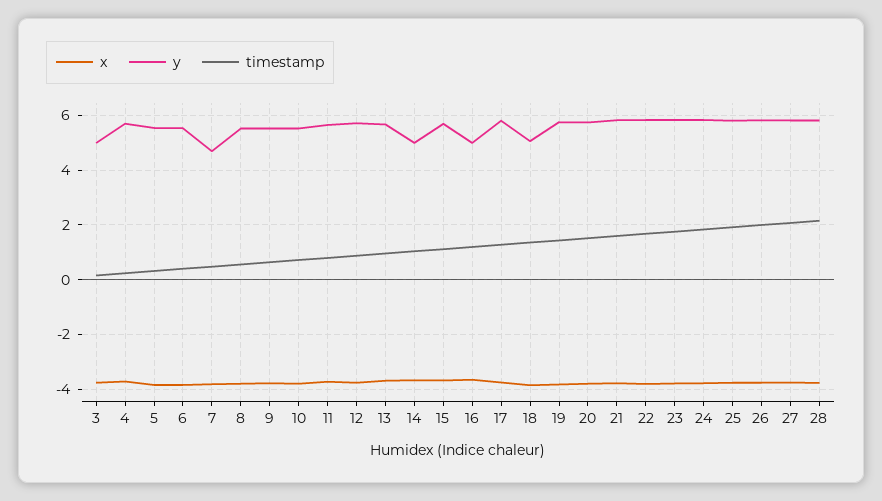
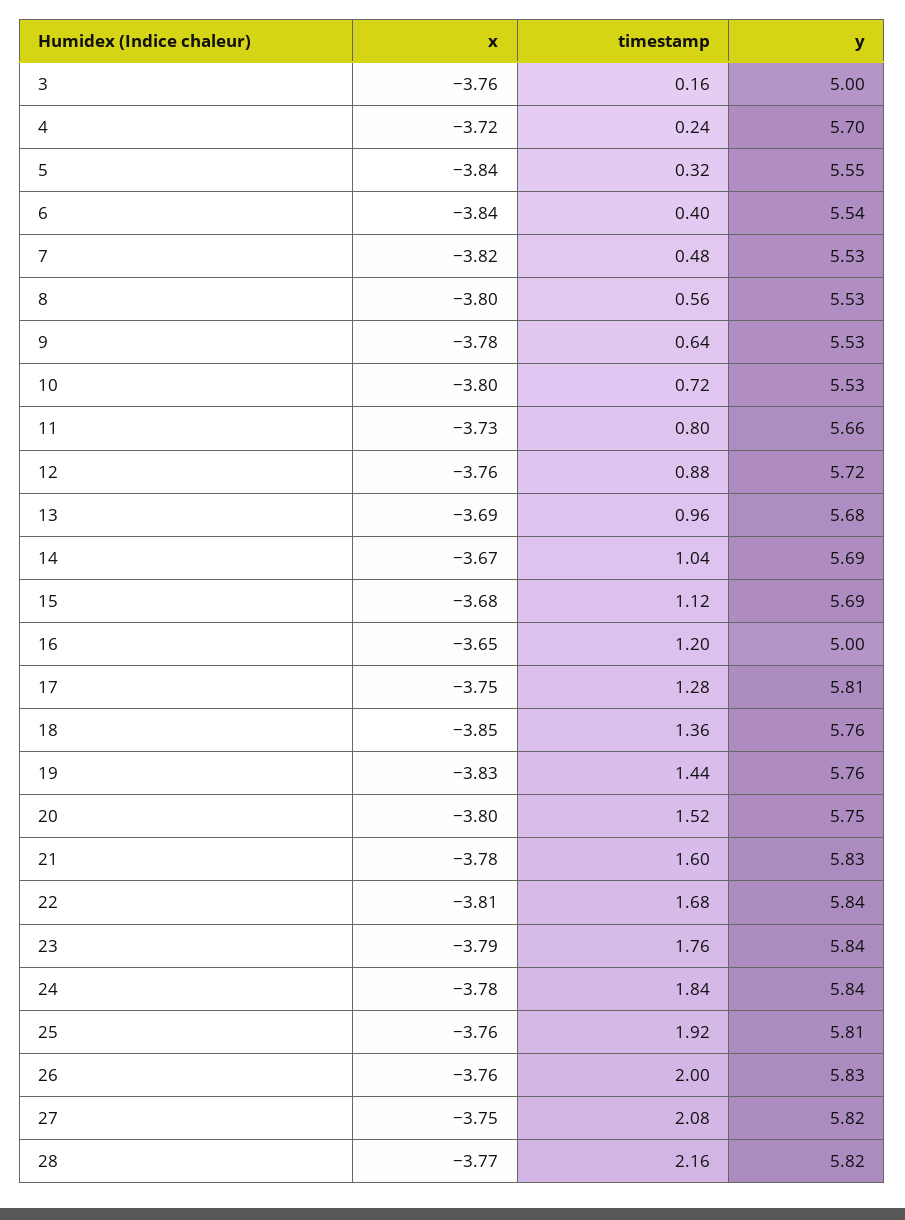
  {
    "x": {
      "3": -3.76,
      "4": -3.72,
      "5": -3.84,
      "6": -3.84,
      "7": -3.82,
      "8": -3.8,
      "9": -3.78,
      "10": -3.8,
      "11": -3.73,
      "12": -3.76,
      "13": -3.69,
      "14": -3.67,
      "15": -3.68,
      "16": -3.65,
      "17": -3.75,
      "18": -3.85,
      "19": -3.83,
      "20": -3.8,
      "21": -3.78,
      "22": -3.81,
      "23": -3.79,
      "24": -3.78,
      "25": -3.76,
      "26": -3.76,
      "27": -3.75,
      "28": -3.77
    },
    "y": {
      "3": 5,
      "4": 5.7,
      "5": 5.55,
      "6": 5.54,
-     "7": 4.75,
+     "7": 5.53,
      "8": 5.53,
      "9": 5.53,
      "10": 5.53,
      "11": 5.66,
      "12": 5.72,
      "13": 5.68,
-     "14": 5,
+     "14": 5.69,
      "15": 5.69,
      "16": 5,
      "17": 5.81,
-     "18": 5,
+     "18": 5.76,
      "19": 5.76,
      "20": 5.75,
      "21": 5.83,
      "22": 5.84,
      "23": 5.84,
      "24": 5.84,
      "25": 5.81,
      "26": 5.83,
      "27": 5.82,
      "28": 5.82
    },
    "timestamp": {
      "3": 0.16,
      "4": 0.24,
      "5": 0.32,
      "6": 0.4,
      "7": 0.48,
      "8": 0.56,
      "9": 0.64,
      "10": 0.72,
      "11": 0.8,
      "12": 0.88,
      "13": 0.96,
      "14": 1.04,
      "15": 1.12,
      "16": 1.2,
      "17": 1.28,
      "18": 1.36,
      "19": 1.44,
      "20": 1.52,
      "21": 1.6,
      "22": 1.68,
      "23": 1.76,
      "24": 1.84,
      "25": 1.92,
      "26": 2,
      "27": 2.08,
      "28": 2.16
    }
  }

